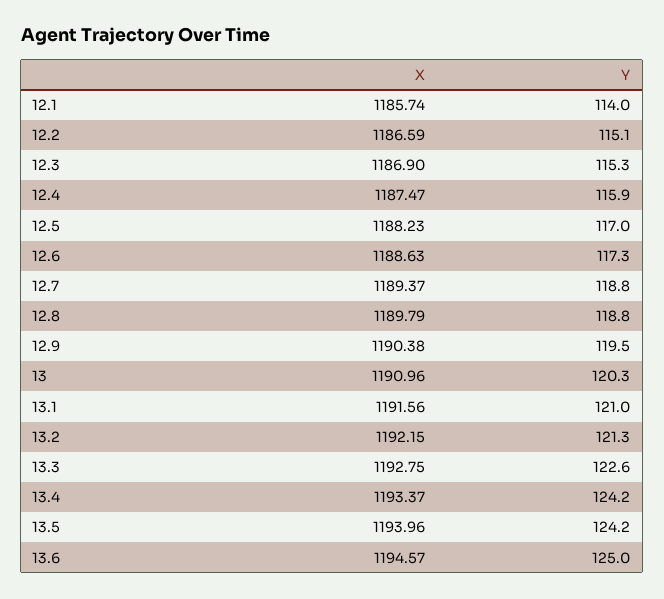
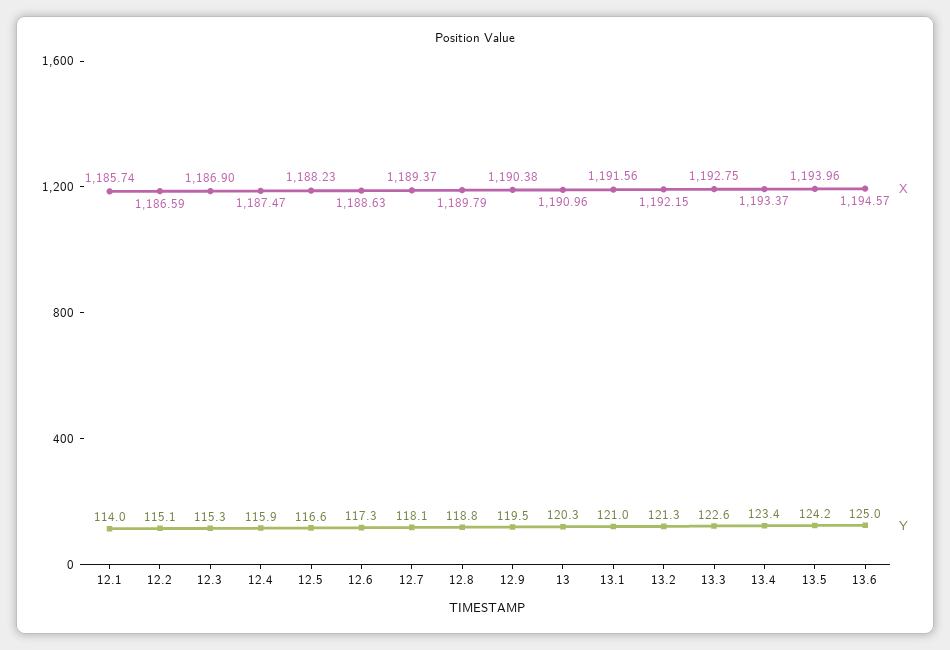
  {
    "X": {
      "12.1": 1185.74,
      "12.2": 1186.59,
      "12.3": 1186.9,
      "12.4": 1187.47,
      "12.5": 1188.23,
      "12.6": 1188.63,
      "12.7": 1189.37,
      "12.8": 1189.79,
      "12.9": 1190.38,
      "13": 1190.96,
      "13.1": 1191.56,
      "13.2": 1192.15,
      "13.3": 1192.75,
      "13.4": 1193.37,
      "13.5": 1193.96,
      "13.6": 1194.57
    },
    "Y": {
      "12.1": 114,
      "12.2": 115.1,
      "12.3": 115.3,
      "12.4": 115.9,
-     "12.5": 117,
+     "12.5": 116.6,
      "12.6": 117.3,
-     "12.7": 118.8,
+     "12.7": 118.1,
      "12.8": 118.8,
      "12.9": 119.5,
      "13": 120.3,
      "13.1": 121,
      "13.2": 121.3,
      "13.3": 122.6,
-     "13.4": 124.2,
+     "13.4": 123.4,
      "13.5": 124.2,
      "13.6": 125
    }
  }

